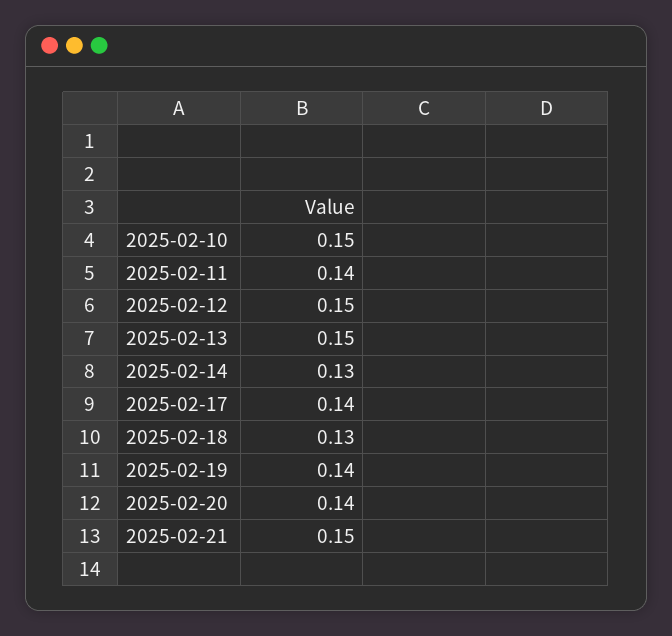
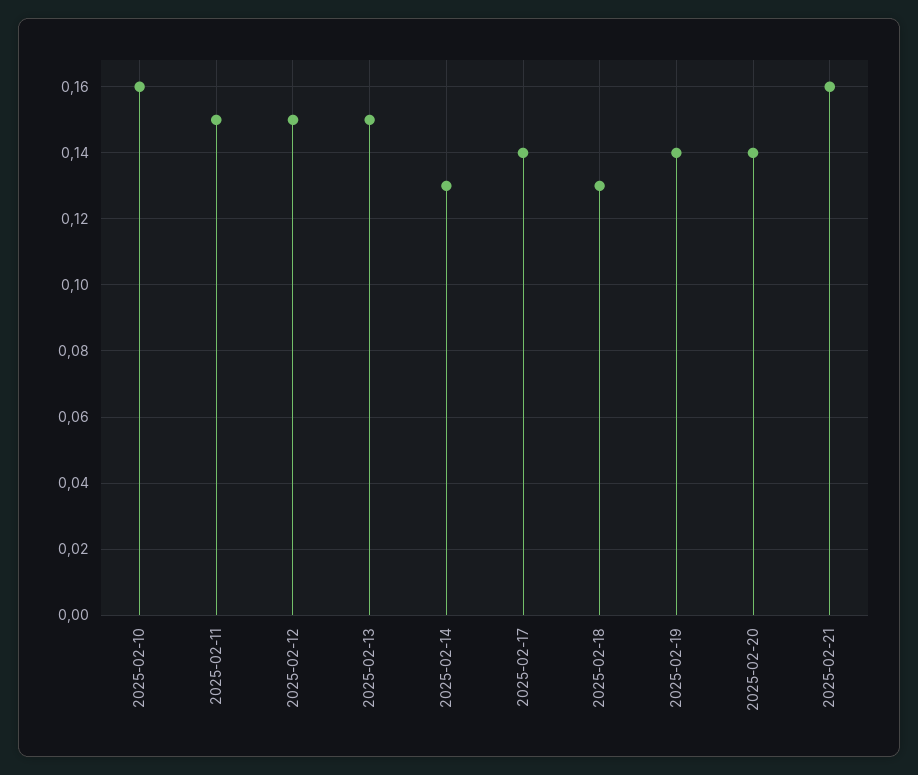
  {
-   "2025-02-10": 0.15,
+   "2025-02-10": 0.16,
-   "2025-02-11": 0.14,
+   "2025-02-11": 0.15,
    "2025-02-12": 0.15,
    "2025-02-13": 0.15,
    "2025-02-14": 0.13,
    "2025-02-17": 0.14,
    "2025-02-18": 0.13,
    "2025-02-19": 0.14,
    "2025-02-20": 0.14,
-   "2025-02-21": 0.15
+   "2025-02-21": 0.16
  }

